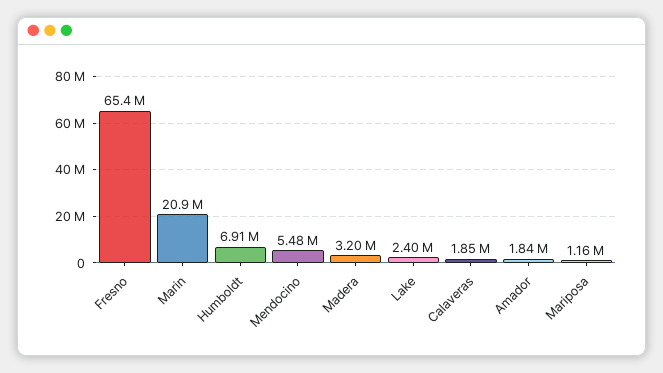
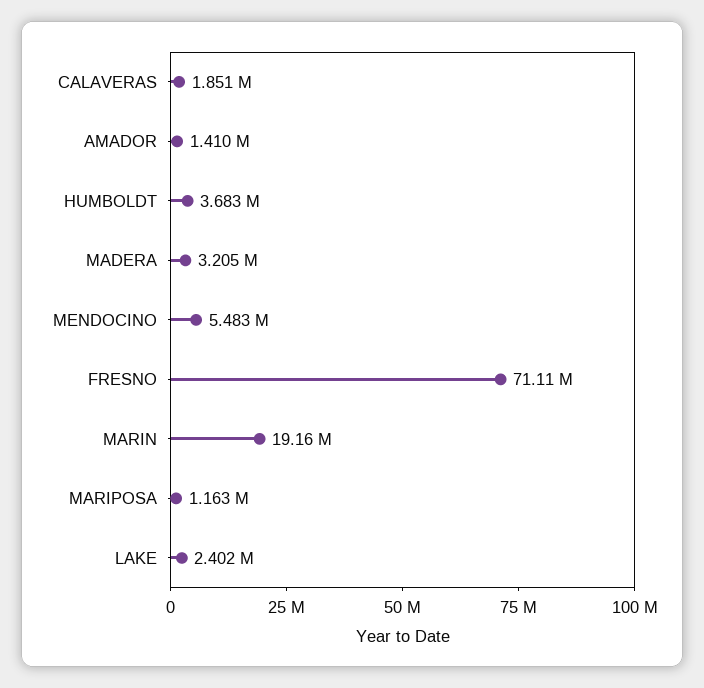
  {
-   "Fresno": 65400000,
+   "Fresno": 71110000,
-   "Marin": 20900000,
+   "Marin": 19160000,
-   "Humboldt": 6910000,
+   "Humboldt": 3683000,
    "Mendocino": 5483000,
    "Madera": 3205000,
    "Lake": 2402000,
    "Calaveras": 1851000,
-   "Amador": 1840000,
+   "Amador": 1410000,
    "Mariposa": 1163000
  }

